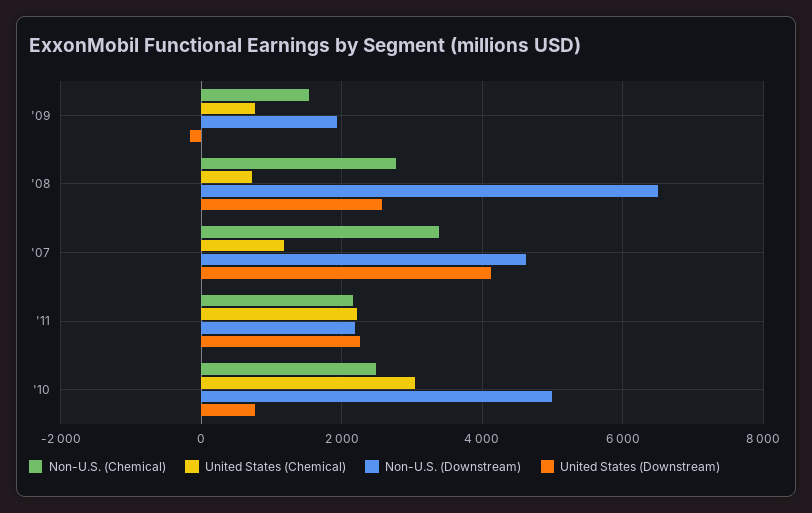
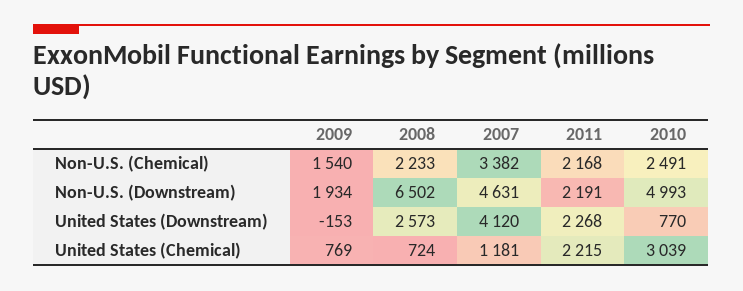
  {
    "Non-U.S. (Chemical)": {
      "'09": 1540,
-     "'08": 2800,
+     "'08": 2233,
      "'07": 3382,
      "'11": 2168,
      "'10": 2491
    },
    "United States (Chemical)": {
      "'09": 769,
      "'08": 724,
      "'07": 1181,
      "'11": 2215,
      "'10": 3039
    },
    "Non-U.S. (Downstream)": {
      "'09": 1934,
      "'08": 6502,
      "'07": 4631,
      "'11": 2191,
      "'10": 4993
    },
    "United States (Downstream)": {
      "'09": -153,
      "'08": 2573,
      "'07": 4120,
      "'11": 2268,
      "'10": 770
    }
  }

